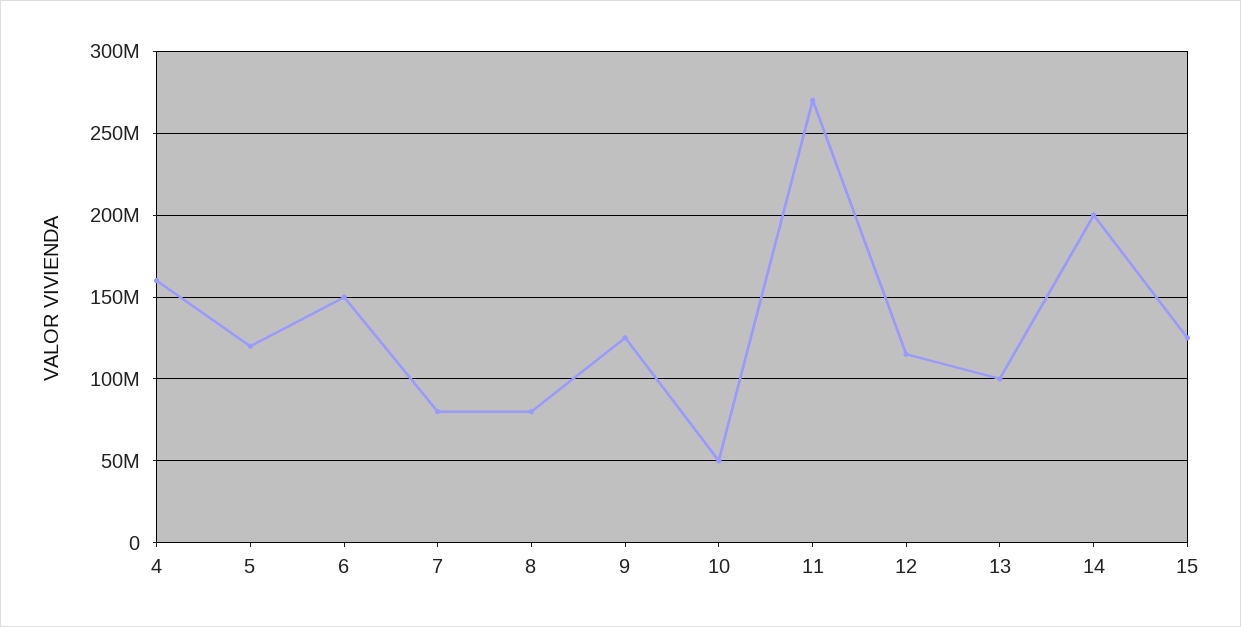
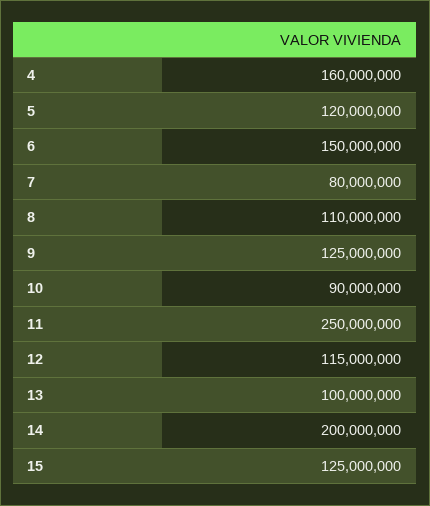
  {
    "4": 160000000,
    "5": 120000000,
    "6": 150000000,
    "7": 80000000,
-   "8": 80000000,
+   "8": 110000000,
    "9": 125000000,
-   "10": 50000000,
+   "10": 90000000,
-   "11": 270000000,
+   "11": 250000000,
    "12": 115000000,
    "13": 100000000,
    "14": 200000000,
    "15": 125000000
  }

